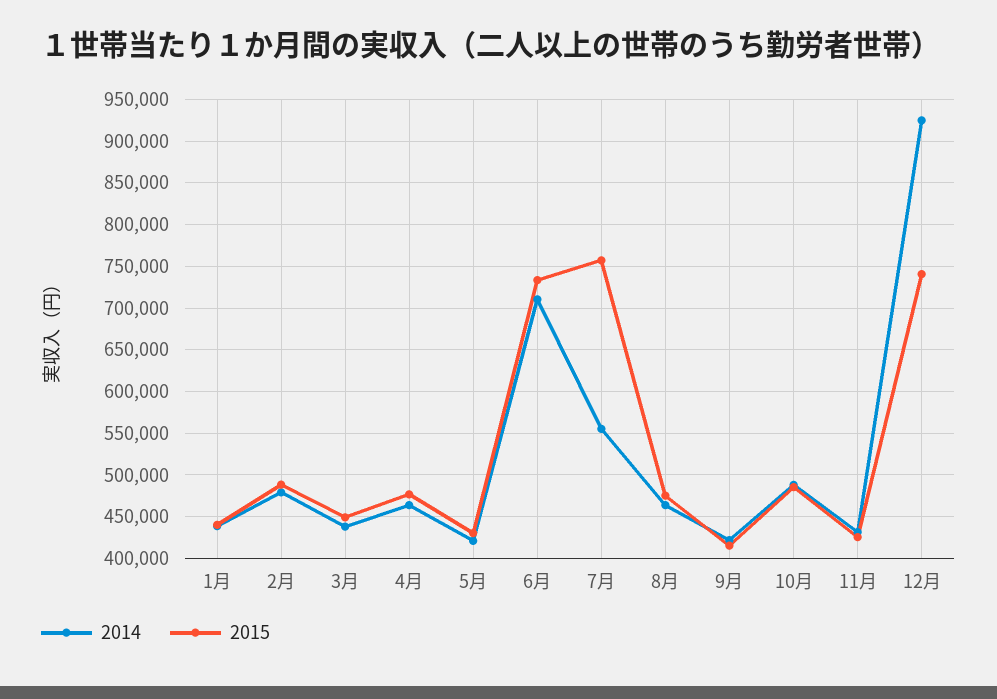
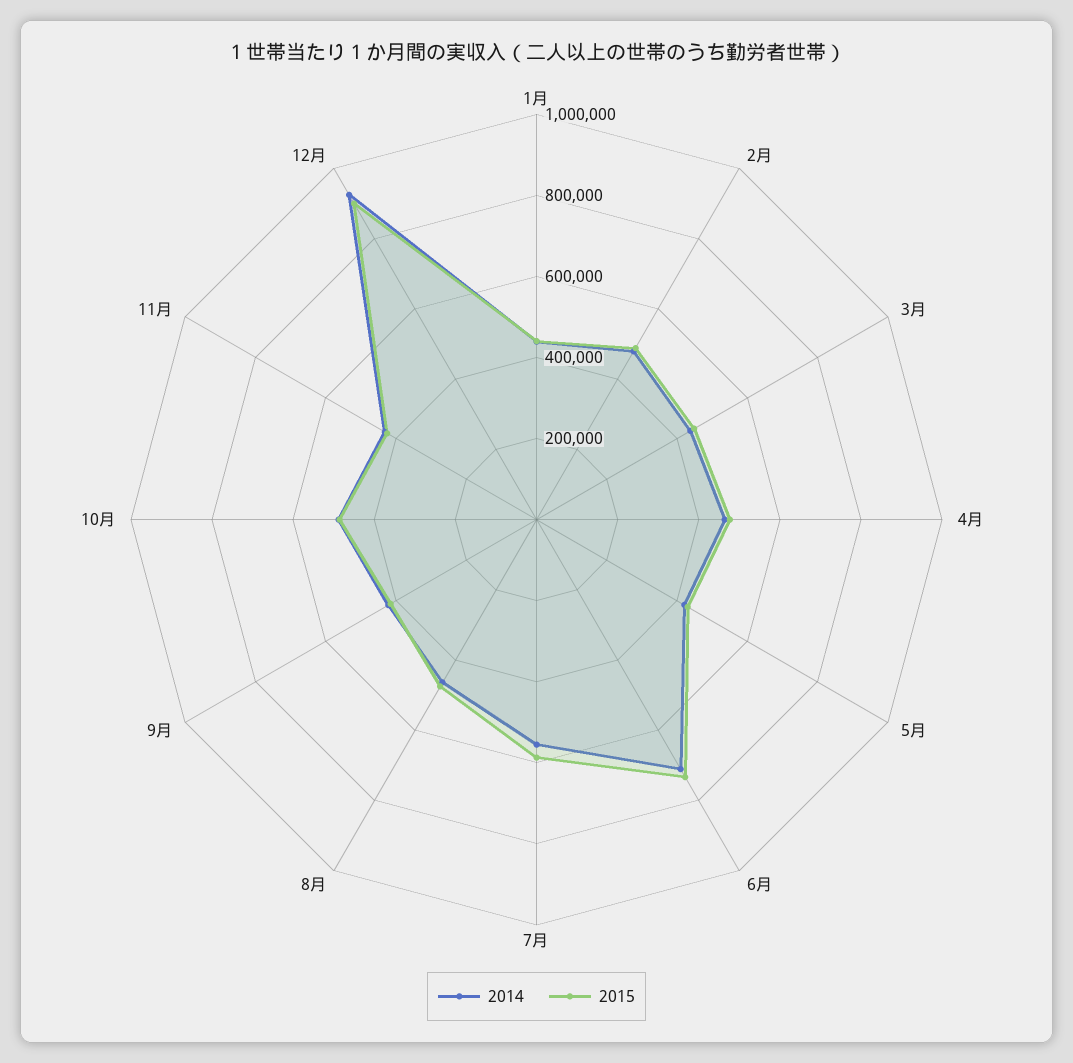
  {
    "2014": {
      "1月": 440000,
      "2月": 480000,
      "3月": 440000,
      "4月": 460000,
      "5月": 420000,
      "6月": 710000,
      "7月": 560000,
      "8月": 460000,
      "9月": 420000,
      "10月": 490000,
      "11月": 430000,
      "12月": 920000
    },
    "2015": {
      "1月": 440000,
      "2月": 490000,
      "3月": 450000,
      "4月": 480000,
      "5月": 430000,
      "6月": 730000,
-     "7月": 760000,
+     "7月": 600000,
      "8月": 480000,
      "9月": 420000,
      "10月": 490000,
      "11月": 430000,
-     "12月": 740000
+     "12月": 900000
    }
  }

